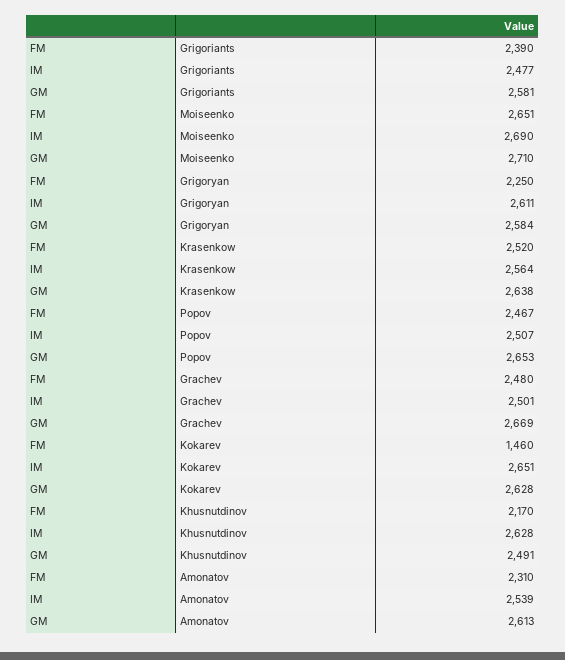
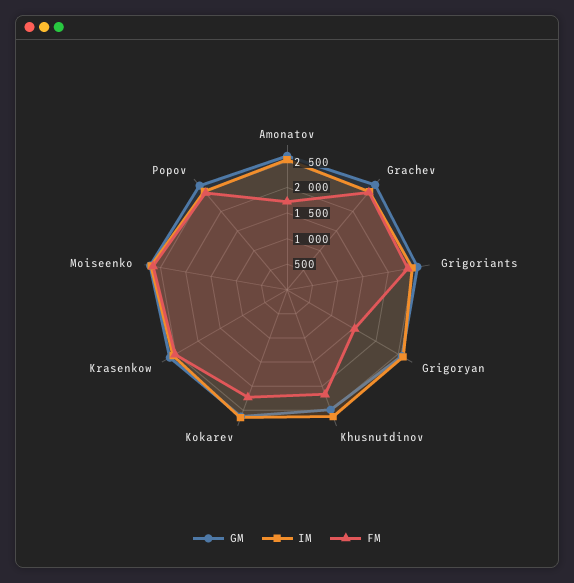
  {
    "FM": {
      "Grigoriants": 2390,
      "Moiseenko": 2651,
-     "Grigoryan": 2250,
+     "Grigoryan": 1500,
      "Krasenkow": 2520,
      "Popov": 2467,
      "Grachev": 2480,
-     "Kokarev": 1460,
+     "Kokarev": 2250,
      "Khusnutdinov": 2170,
-     "Amonatov": 2310
+     "Amonatov": 1750
    },
    "IM": {
      "Grigoriants": 2477,
      "Moiseenko": 2690,
      "Grigoryan": 2611,
      "Krasenkow": 2564,
      "Popov": 2507,
      "Grachev": 2501,
      "Kokarev": 2651,
      "Khusnutdinov": 2628,
      "Amonatov": 2539
    },
    "GM": {
      "Grigoriants": 2581,
      "Moiseenko": 2710,
      "Grigoryan": 2584,
      "Krasenkow": 2638,
      "Popov": 2653,
      "Grachev": 2669,
      "Kokarev": 2628,
      "Khusnutdinov": 2491,
      "Amonatov": 2613
    }
  }

